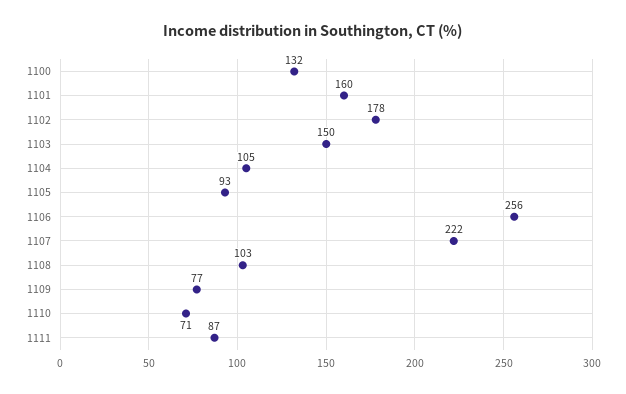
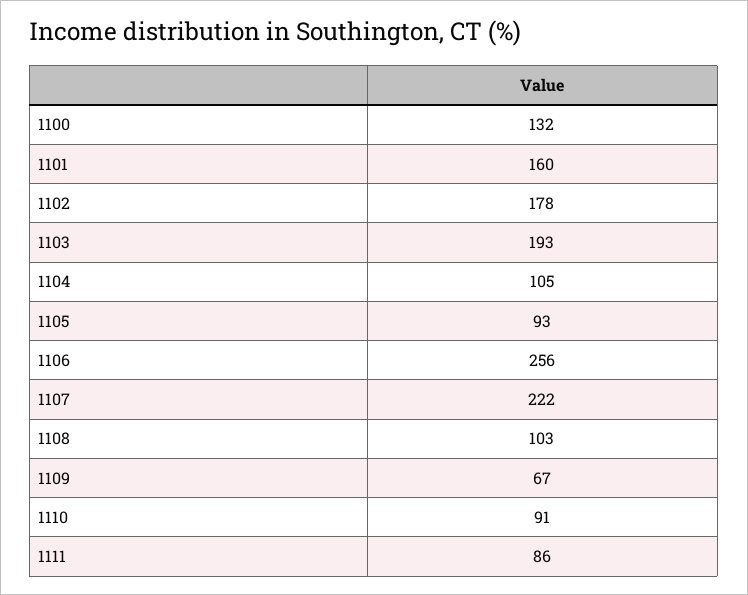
  {
    "1100": 132,
    "1101": 160,
    "1102": 178,
-   "1103": 150,
+   "1103": 193,
    "1104": 105,
    "1105": 93,
    "1106": 256,
    "1107": 222,
    "1108": 103,
-   "1109": 77,
+   "1109": 67,
-   "1110": 71,
+   "1110": 91,
-   "1111": 87
+   "1111": 86
  }

